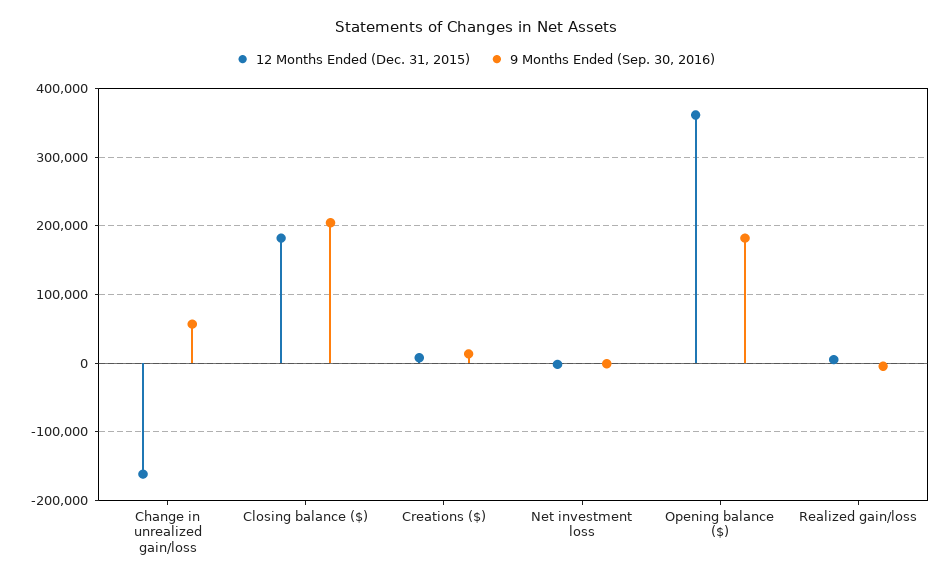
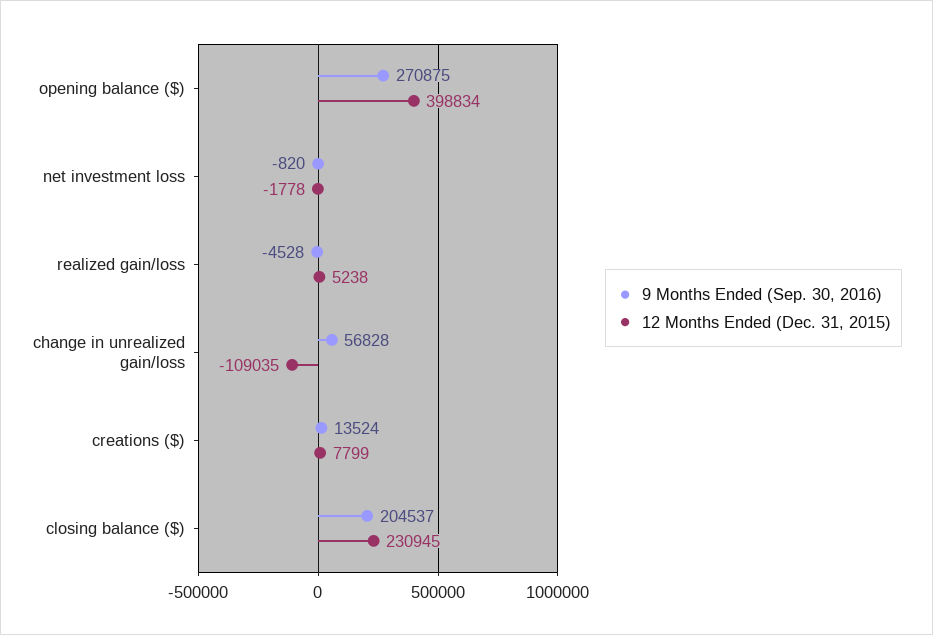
  {
    "12 Months Ended (Dec. 31, 2015)": {
-     "Change in unrealized gain/loss": -160000,
+     "Change in unrealized gain/loss": -109035,
-     "Closing balance ($)": 180000,
+     "Closing balance ($)": 230945,
      "Creations ($)": 7799,
      "Net investment loss": -1778,
-     "Opening balance ($)": 360000,
+     "Opening balance ($)": 398834,
      "Realized gain/loss": 5238
    },
    "9 Months Ended (Sep. 30, 2016)": {
      "Change in unrealized gain/loss": 56828,
      "Closing balance ($)": 204537,
      "Creations ($)": 13524,
      "Net investment loss": -820,
-     "Opening balance ($)": 180000,
+     "Opening balance ($)": 270875,
      "Realized gain/loss": -4528
    }
  }

